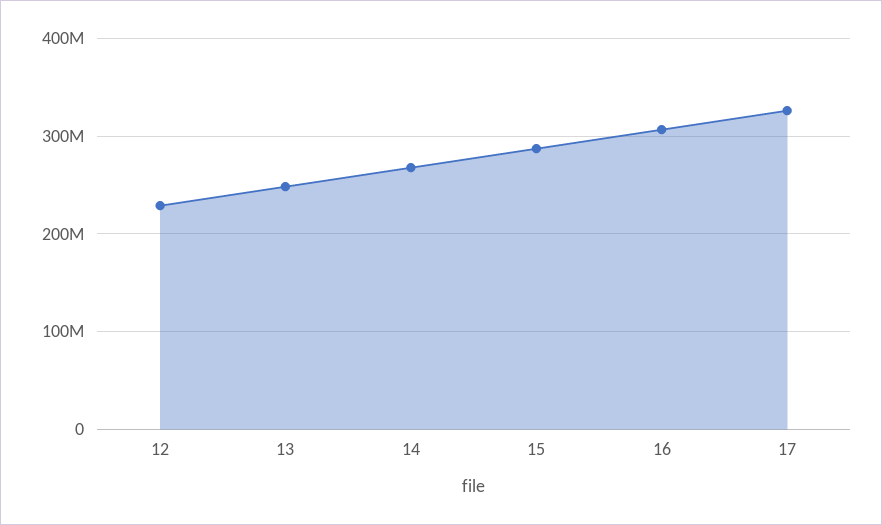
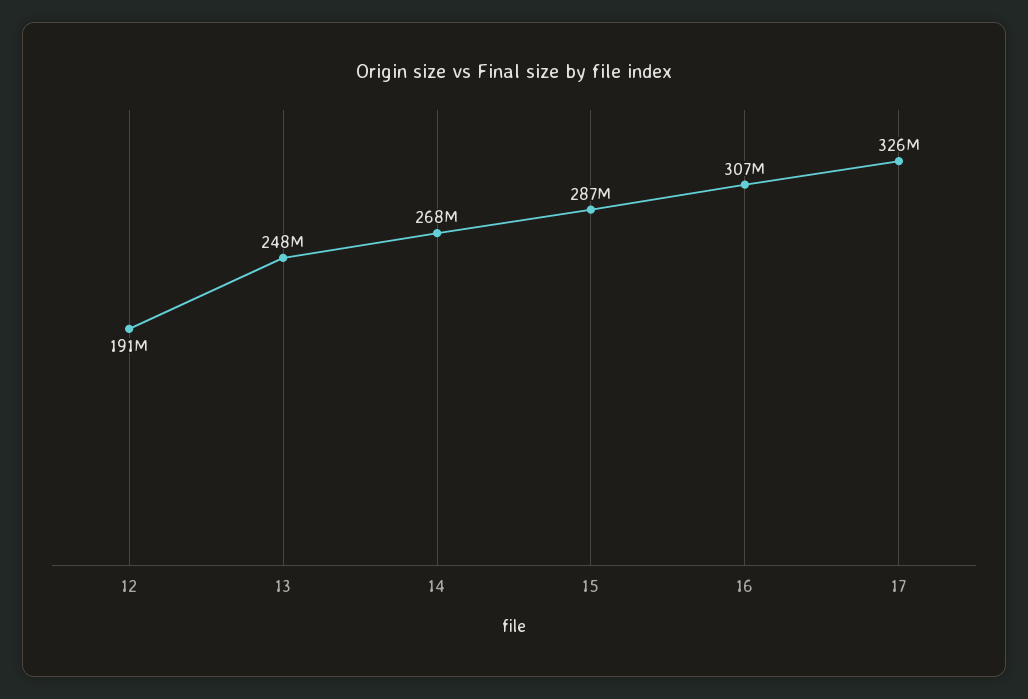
  {
-   "12": 230000000,
+   "12": 191000000,
    "13": 248000000,
    "14": 268000000,
    "15": 287000000,
    "16": 307000000,
    "17": 326000000
  }

